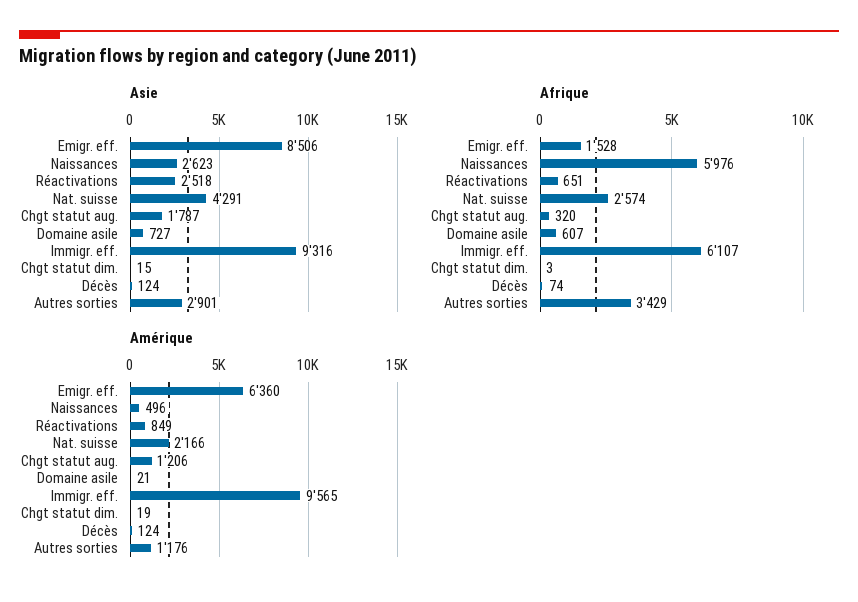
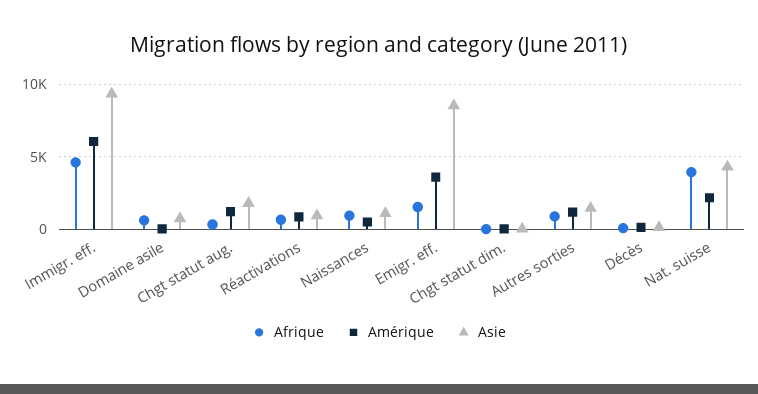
  {
    "Asie": {
      "Emigr. eff.": 8506,
-     "Naissances": 2623,
+     "Naissances": 1000,
-     "Réactivations": 2518,
+     "Réactivations": 1000,
      "Nat. suisse": 4291,
      "Chgt statut aug.": 1787,
      "Domaine asile": 727,
      "Immigr. eff.": 9316,
      "Chgt statut dim.": 15,
      "Décès": 124,
-     "Autres sorties": 2901
+     "Autres sorties": 1500
    },
    "Afrique": {
      "Emigr. eff.": 1528,
-     "Naissances": 5976,
+     "Naissances": 1000,
      "Réactivations": 651,
-     "Nat. suisse": 2574,
+     "Nat. suisse": 4000,
      "Chgt statut aug.": 320,
      "Domaine asile": 607,
-     "Immigr. eff.": 6107,
+     "Immigr. eff.": 4500,
      "Chgt statut dim.": 3,
      "Décès": 74,
-     "Autres sorties": 3429
+     "Autres sorties": 1000
    },
    "Amérique": {
-     "Emigr. eff.": 6360,
+     "Emigr. eff.": 3500,
      "Naissances": 496,
      "Réactivations": 849,
      "Nat. suisse": 2166,
      "Chgt statut aug.": 1206,
      "Domaine asile": 21,
-     "Immigr. eff.": 9565,
+     "Immigr. eff.": 6000,
      "Chgt statut dim.": 19,
      "Décès": 124,
      "Autres sorties": 1176
    }
  }

